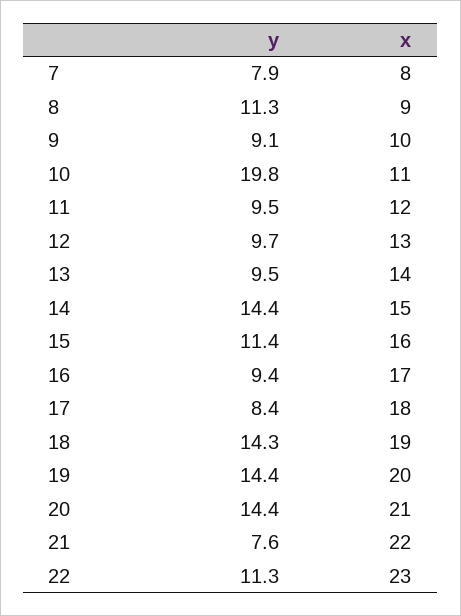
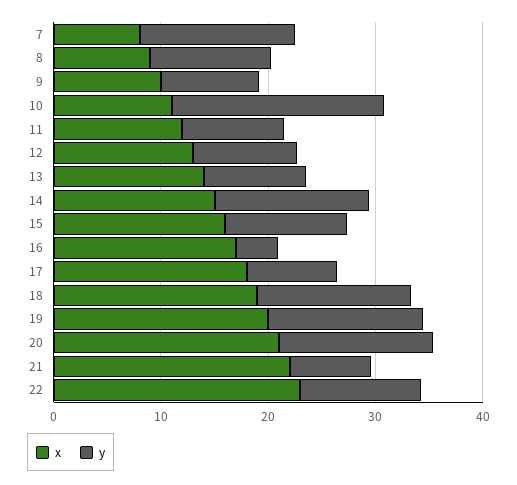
  {
    "y": {
-     "7": 7.9,
+     "7": 14,
      "8": 11.3,
      "9": 9.1,
      "10": 19.8,
      "11": 9.5,
      "12": 9.7,
      "13": 9.5,
      "14": 14.4,
      "15": 11.4,
-     "16": 9.4,
+     "16": 4,
      "17": 8.4,
      "18": 14.3,
      "19": 14.4,
      "20": 14.4,
      "21": 7.6,
      "22": 11.3
    },
    "x": {
      "7": 8,
      "8": 9,
      "9": 10,
      "10": 11,
      "11": 12,
      "12": 13,
      "13": 14,
      "14": 15,
      "15": 16,
      "16": 17,
      "17": 18,
      "18": 19,
      "19": 20,
      "20": 21,
      "21": 22,
      "22": 23
    }
  }

